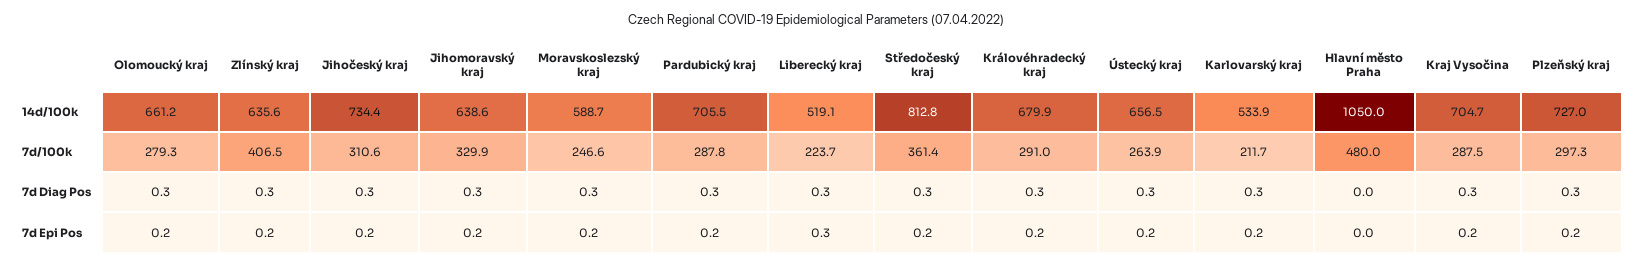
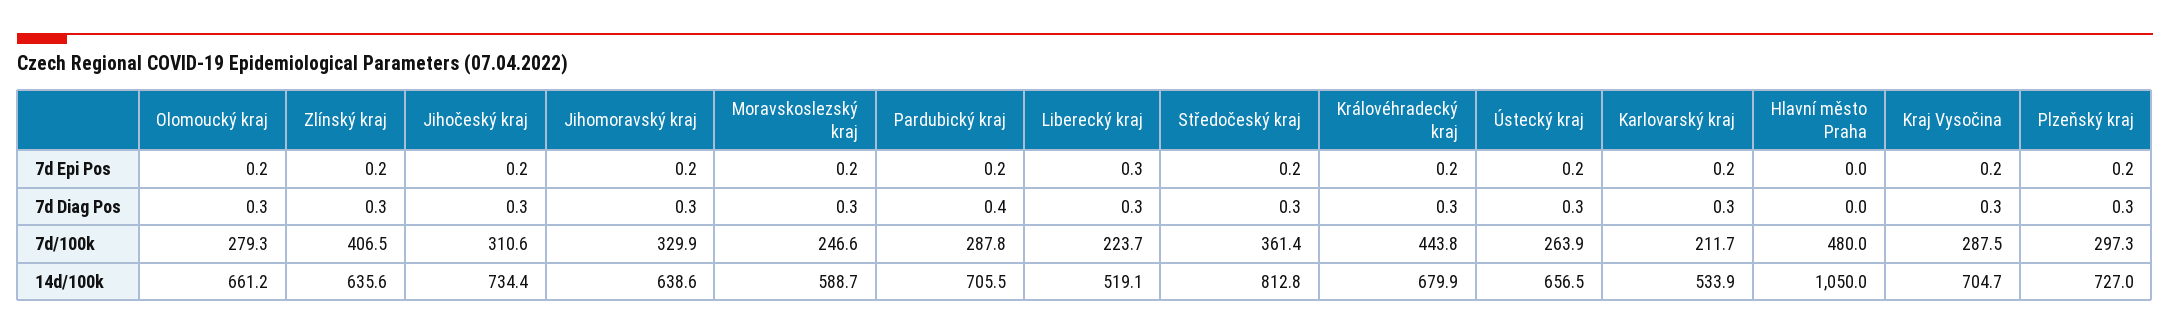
  {
    "Olomoucký kraj": {
      "14d/100k": 661.2,
      "7d/100k": 279.3,
      "7d Diag Pos": 0.3,
      "7d Epi Pos": 0.2
    },
    "Zlínský kraj": {
      "14d/100k": 635.6,
      "7d/100k": 406.5,
      "7d Diag Pos": 0.3,
      "7d Epi Pos": 0.2
    },
    "Jihočeský kraj": {
      "14d/100k": 734.4,
      "7d/100k": 310.6,
      "7d Diag Pos": 0.3,
      "7d Epi Pos": 0.2
    },
    "Jihomoravský kraj": {
      "14d/100k": 638.6,
      "7d/100k": 329.9,
      "7d Diag Pos": 0.3,
      "7d Epi Pos": 0.2
    },
    "Moravskoslezský kraj": {
      "14d/100k": 588.7,
      "7d/100k": 246.6,
      "7d Diag Pos": 0.3,
      "7d Epi Pos": 0.2
    },
    "Pardubický kraj": {
      "14d/100k": 705.5,
      "7d/100k": 287.8,
-     "7d Diag Pos": 0.3,
+     "7d Diag Pos": 0.4,
      "7d Epi Pos": 0.2
    },
    "Liberecký kraj": {
      "14d/100k": 519.1,
      "7d/100k": 223.7,
      "7d Diag Pos": 0.3,
      "7d Epi Pos": 0.3
    },
    "Středočeský kraj": {
      "14d/100k": 812.8,
      "7d/100k": 361.4,
      "7d Diag Pos": 0.3,
      "7d Epi Pos": 0.2
    },
    "Královéhradecký kraj": {
      "14d/100k": 679.9,
-     "7d/100k": 291,
+     "7d/100k": 443.8,
      "7d Diag Pos": 0.3,
      "7d Epi Pos": 0.2
    },
    "Ústecký kraj": {
      "14d/100k": 656.5,
      "7d/100k": 263.9,
      "7d Diag Pos": 0.3,
      "7d Epi Pos": 0.2
    },
    "Karlovarský kraj": {
      "14d/100k": 533.9,
      "7d/100k": 211.7,
      "7d Diag Pos": 0.3,
      "7d Epi Pos": 0.2
    },
    "Hlavní město Praha": {
      "14d/100k": 1050,
      "7d/100k": 480,
      "7d Diag Pos": 0,
      "7d Epi Pos": 0
    },
    "Kraj Vysočina": {
      "14d/100k": 704.7,
      "7d/100k": 287.5,
      "7d Diag Pos": 0.3,
      "7d Epi Pos": 0.2
    },
    "Plzeňský kraj": {
      "14d/100k": 727,
      "7d/100k": 297.3,
      "7d Diag Pos": 0.3,
      "7d Epi Pos": 0.2
    }
  }

